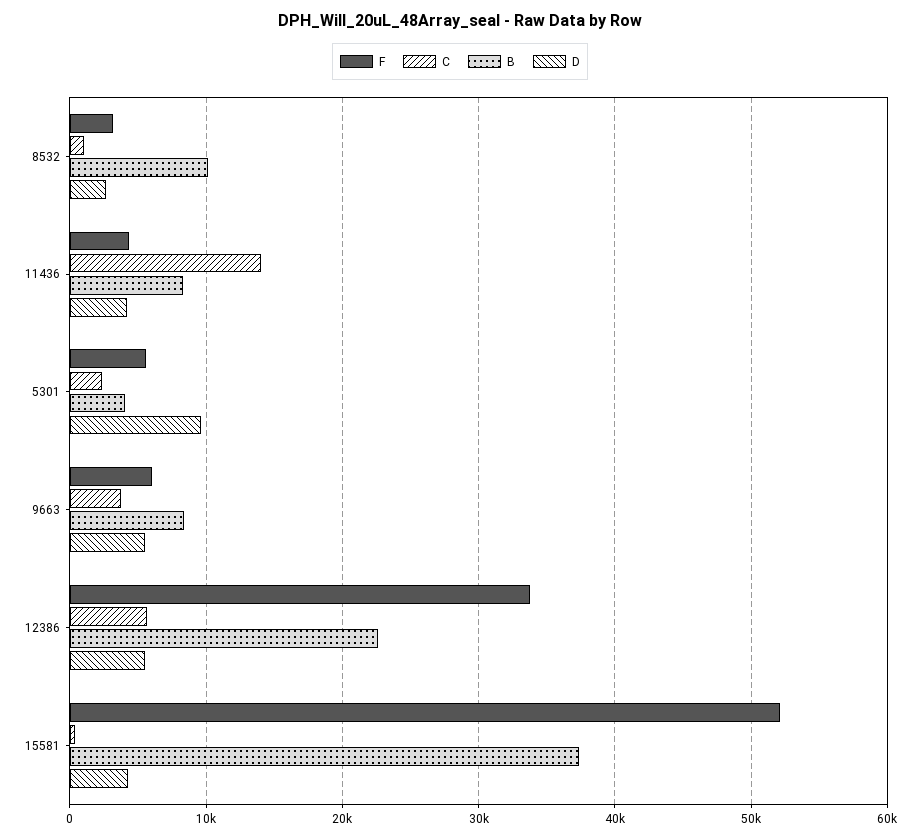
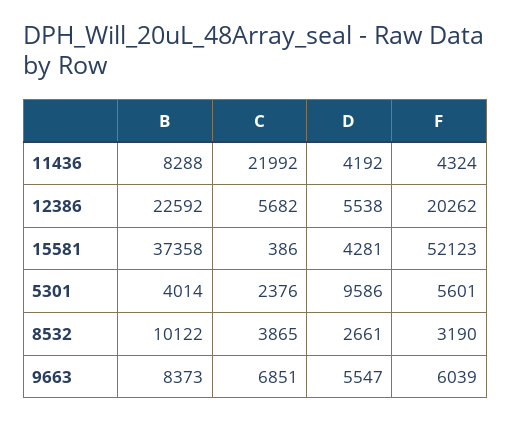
  {
    "F": {
      "8532": 3190,
      "11436": 4324,
      "5301": 5601,
      "9663": 6039,
-     "12386": 34000,
+     "12386": 20262,
      "15581": 52123
    },
    "C": {
-     "8532": 1000,
+     "8532": 3865,
-     "11436": 14000,
+     "11436": 21992,
      "5301": 2376,
-     "9663": 4000,
+     "9663": 6851,
      "12386": 5682,
      "15581": 386
    },
    "B": {
      "8532": 10122,
      "11436": 8288,
      "5301": 4014,
      "9663": 8373,
      "12386": 22592,
      "15581": 37358
    },
    "D": {
      "8532": 2661,
      "11436": 4192,
      "5301": 9586,
      "9663": 5547,
      "12386": 5538,
      "15581": 4281
    }
  }

